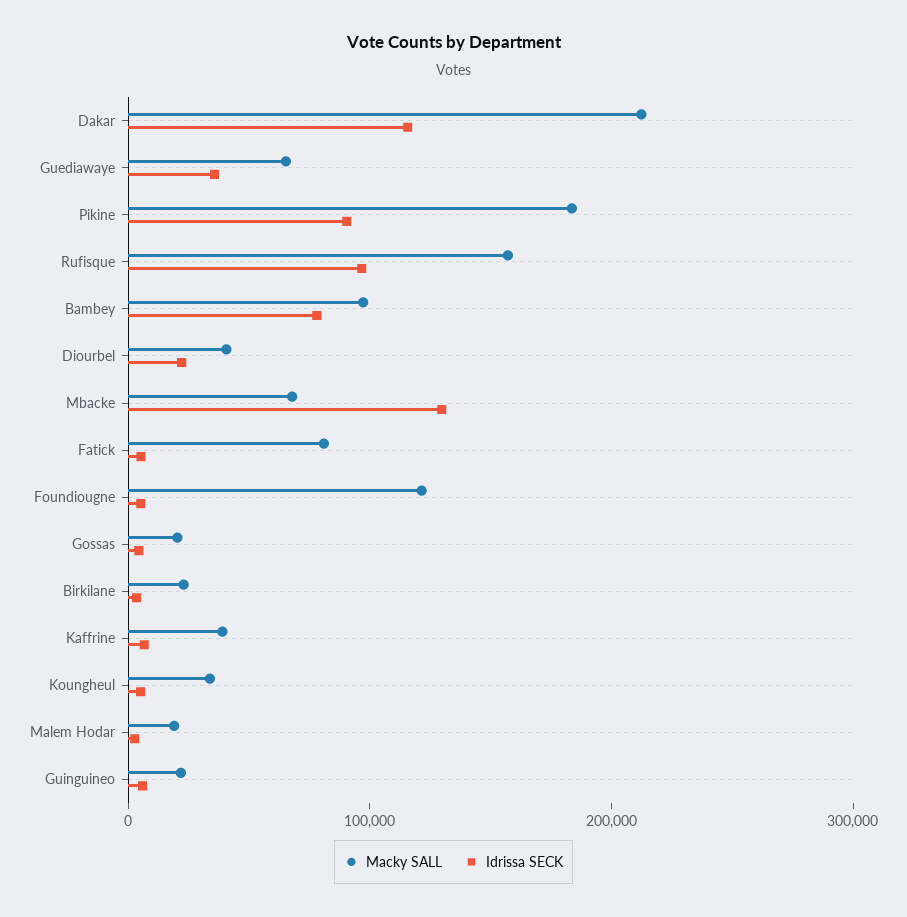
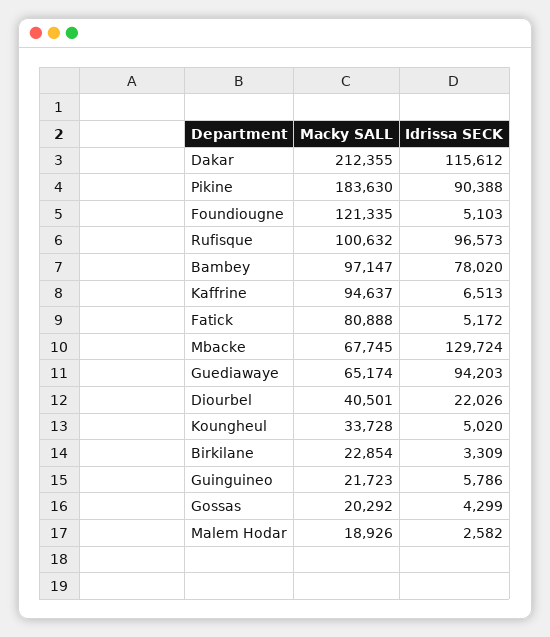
  {
    "Macky SALL": {
      "Dakar": 212355,
      "Guediawaye": 65174,
      "Pikine": 183630,
-     "Rufisque": 160000,
+     "Rufisque": 100632,
      "Bambey": 97147,
      "Diourbel": 40501,
      "Mbacke": 67745,
      "Fatick": 80888,
      "Foundiougne": 121335,
      "Gossas": 20292,
      "Birkilane": 22854,
-     "Kaffrine": 40000,
+     "Kaffrine": 94637,
      "Koungheul": 33728,
      "Malem Hodar": 18926,
      "Guinguineo": 21723
    },
    "Idrissa SECK": {
      "Dakar": 115612,
-     "Guediawaye": 40000,
+     "Guediawaye": 94203,
      "Pikine": 90388,
      "Rufisque": 96573,
      "Bambey": 78020,
      "Diourbel": 22026,
      "Mbacke": 129724,
      "Fatick": 5172,
      "Foundiougne": 5103,
      "Gossas": 4299,
      "Birkilane": 3309,
      "Kaffrine": 6513,
      "Koungheul": 5020,
      "Malem Hodar": 2582,
      "Guinguineo": 5786
    }
  }

